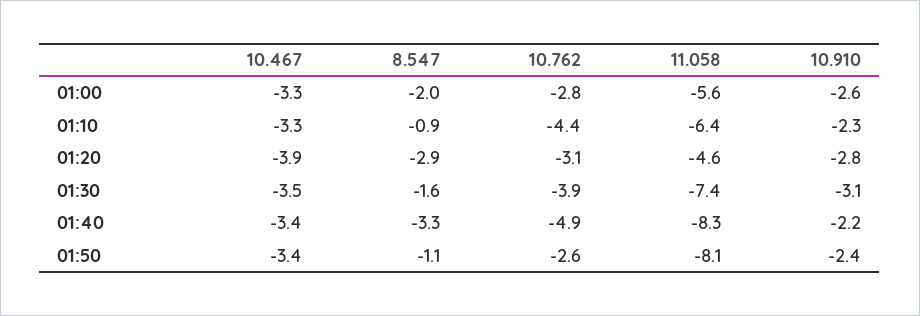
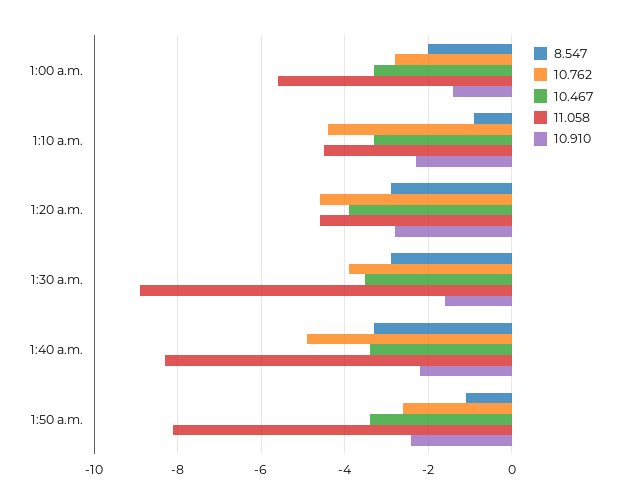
  {
    "10.467": {
      "01:00": -3.3,
      "01:10": -3.3,
      "01:20": -3.9,
      "01:30": -3.5,
      "01:40": -3.4,
      "01:50": -3.4
    },
    "8.547": {
      "01:00": -2,
      "01:10": -0.9,
      "01:20": -2.9,
-     "01:30": -1.6,
+     "01:30": -3,
      "01:40": -3.3,
      "01:50": -1.1
    },
    "10.762": {
      "01:00": -2.8,
      "01:10": -4.4,
-     "01:20": -3.1,
+     "01:20": -4.5,
      "01:30": -3.9,
      "01:40": -4.9,
      "01:50": -2.6
    },
    "11.058": {
      "01:00": -5.6,
-     "01:10": -6.4,
+     "01:10": -4.5,
      "01:20": -4.6,
-     "01:30": -7.4,
+     "01:30": -9,
      "01:40": -8.3,
      "01:50": -8.1
    },
    "10.910": {
-     "01:00": -2.6,
+     "01:00": -1.5,
      "01:10": -2.3,
      "01:20": -2.8,
-     "01:30": -3.1,
+     "01:30": -1.5,
      "01:40": -2.2,
      "01:50": -2.4
    }
  }

